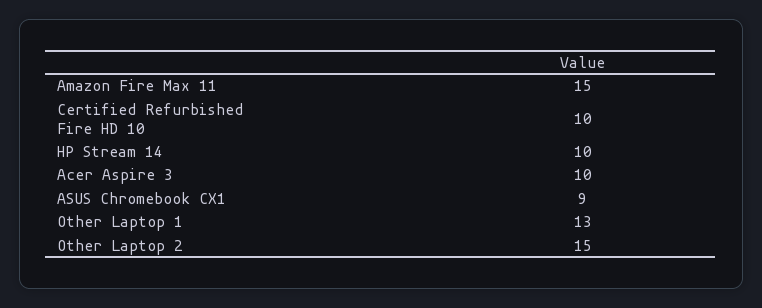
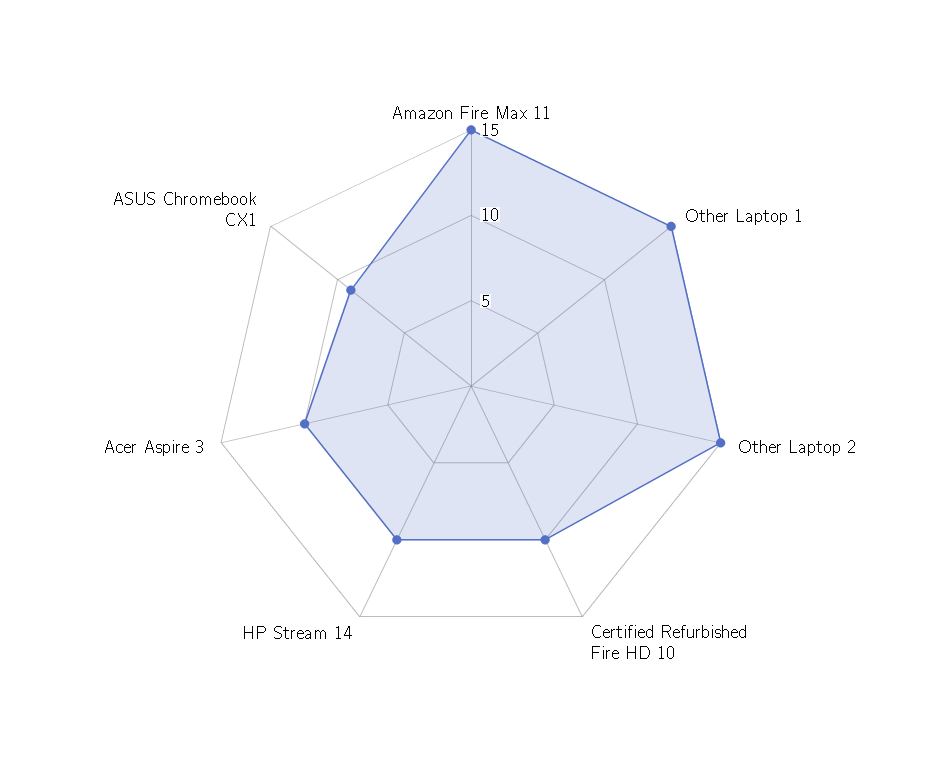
  {
    "Amazon Fire Max 11": 15,
    "Certified Refurbished Fire HD 10": 10,
    "HP Stream 14": 10,
    "Acer Aspire 3": 10,
    "ASUS Chromebook CX1": 9,
-   "Other Laptop 1": 13,
+   "Other Laptop 1": 15,
    "Other Laptop 2": 15
  }

